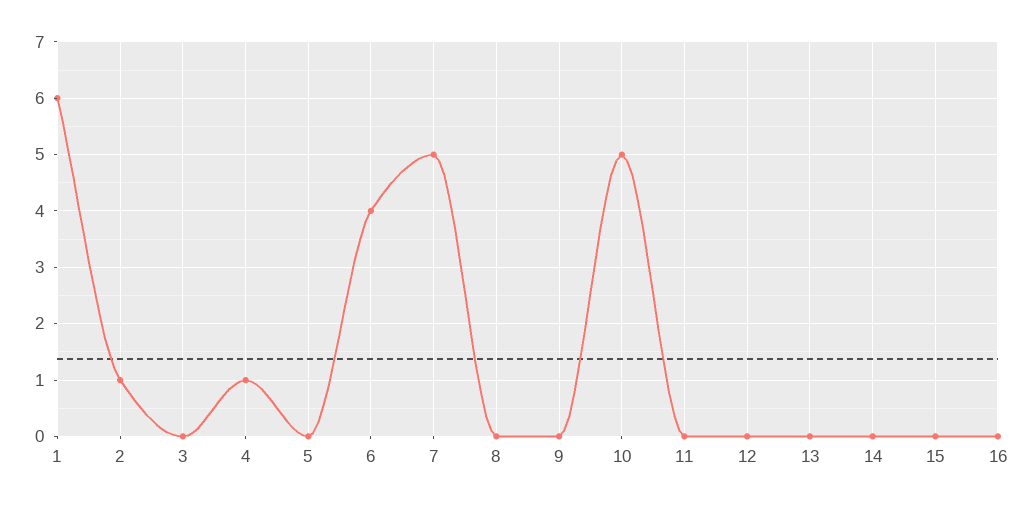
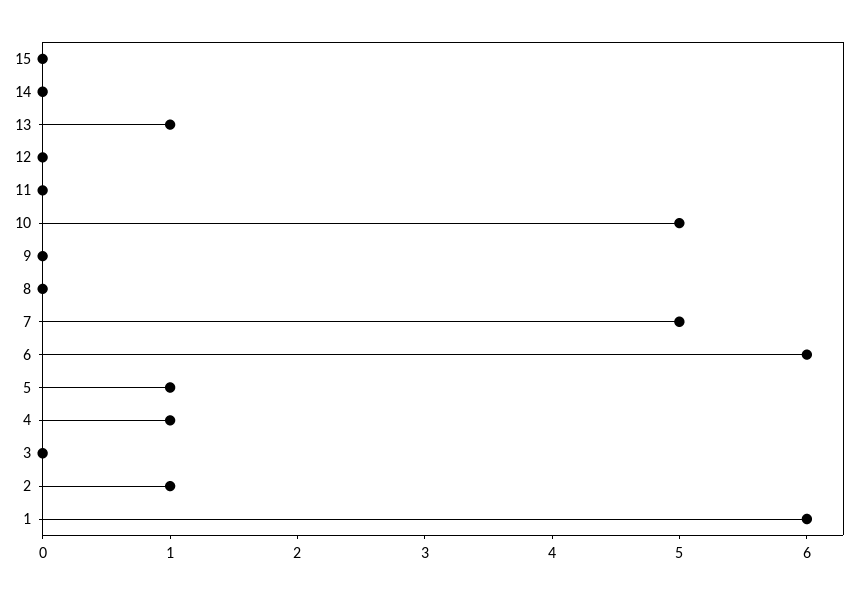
  {
    "1": 6,
    "2": 1,
    "3": 0,
    "4": 1,
-   "5": 0,
+   "5": 1,
-   "6": 4,
+   "6": 6,
    "7": 5,
    "8": 0,
    "9": 0,
    "10": 5,
    "11": 0,
    "12": 0,
-   "13": 0,
+   "13": 1,
    "14": 0,
-   "15": 0,
+   "15": 0
-   "16": 0
  }

